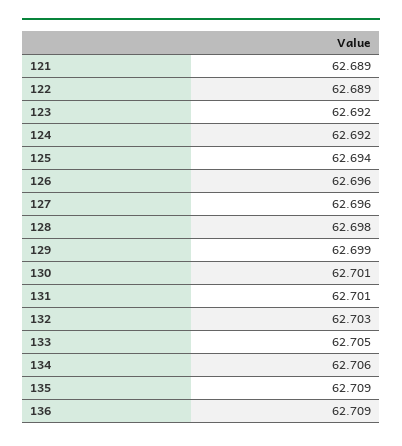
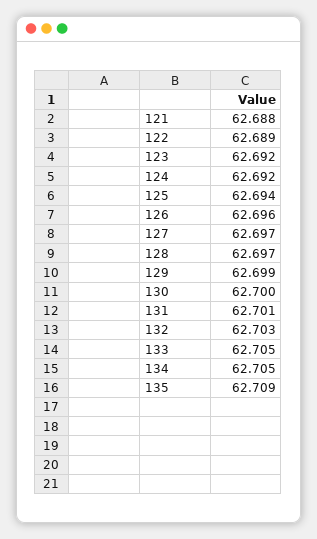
  {
-   "121": 62.689,
+   "121": 62.688,
    "122": 62.689,
    "123": 62.692,
    "124": 62.692,
    "125": 62.694,
    "126": 62.696,
-   "127": 62.696,
+   "127": 62.697,
-   "128": 62.698,
+   "128": 62.697,
    "129": 62.699,
-   "130": 62.701,
+   "130": 62.7,
    "131": 62.701,
    "132": 62.703,
    "133": 62.705,
-   "134": 62.706,
+   "134": 62.705,
-   "135": 62.709,
+   "135": 62.709
-   "136": 62.709
  }

